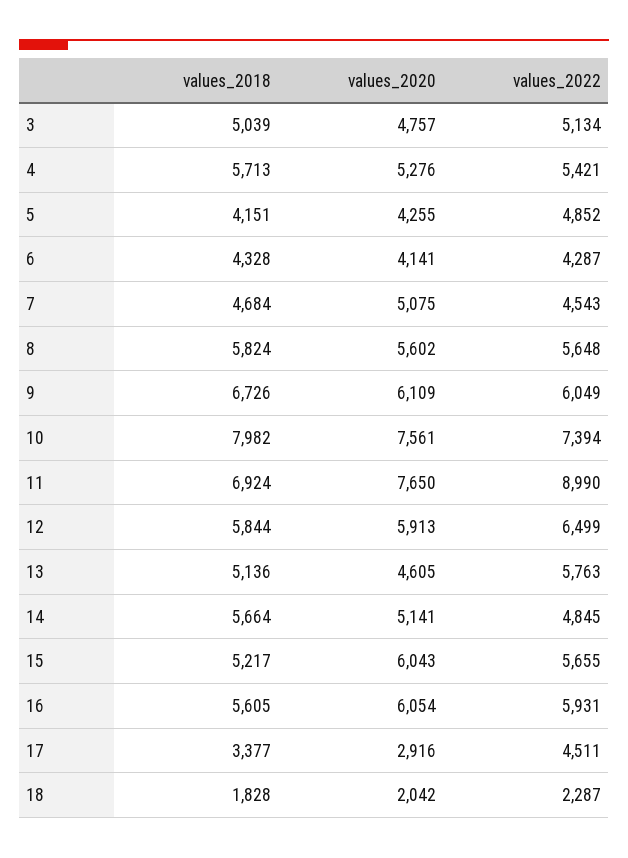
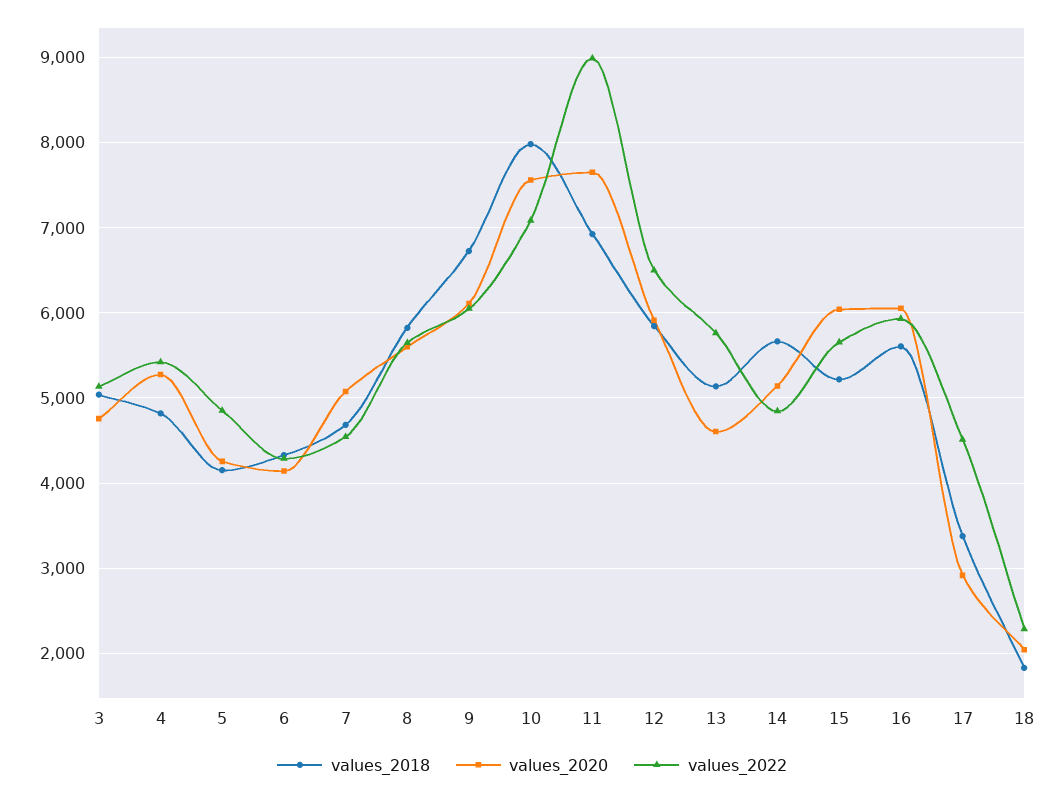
  {
    "values_2018": {
      "3": 5039,
-     "4": 5713,
+     "4": 4800,
      "5": 4151,
      "6": 4328,
      "7": 4684,
      "8": 5824,
      "9": 6726,
      "10": 7982,
      "11": 6924,
      "12": 5844,
      "13": 5136,
      "14": 5664,
      "15": 5217,
      "16": 5605,
      "17": 3377,
      "18": 1828
    },
    "values_2020": {
      "3": 4757,
      "4": 5276,
      "5": 4255,
      "6": 4141,
      "7": 5075,
      "8": 5602,
      "9": 6109,
      "10": 7561,
      "11": 7650,
      "12": 5913,
      "13": 4605,
      "14": 5141,
      "15": 6043,
      "16": 6054,
      "17": 2916,
      "18": 2042
    },
    "values_2022": {
      "3": 5134,
      "4": 5421,
      "5": 4852,
      "6": 4287,
      "7": 4543,
      "8": 5648,
      "9": 6049,
-     "10": 7394,
+     "10": 7100,
      "11": 8990,
      "12": 6499,
      "13": 5763,
      "14": 4845,
      "15": 5655,
      "16": 5931,
      "17": 4511,
      "18": 2287
    }
  }

